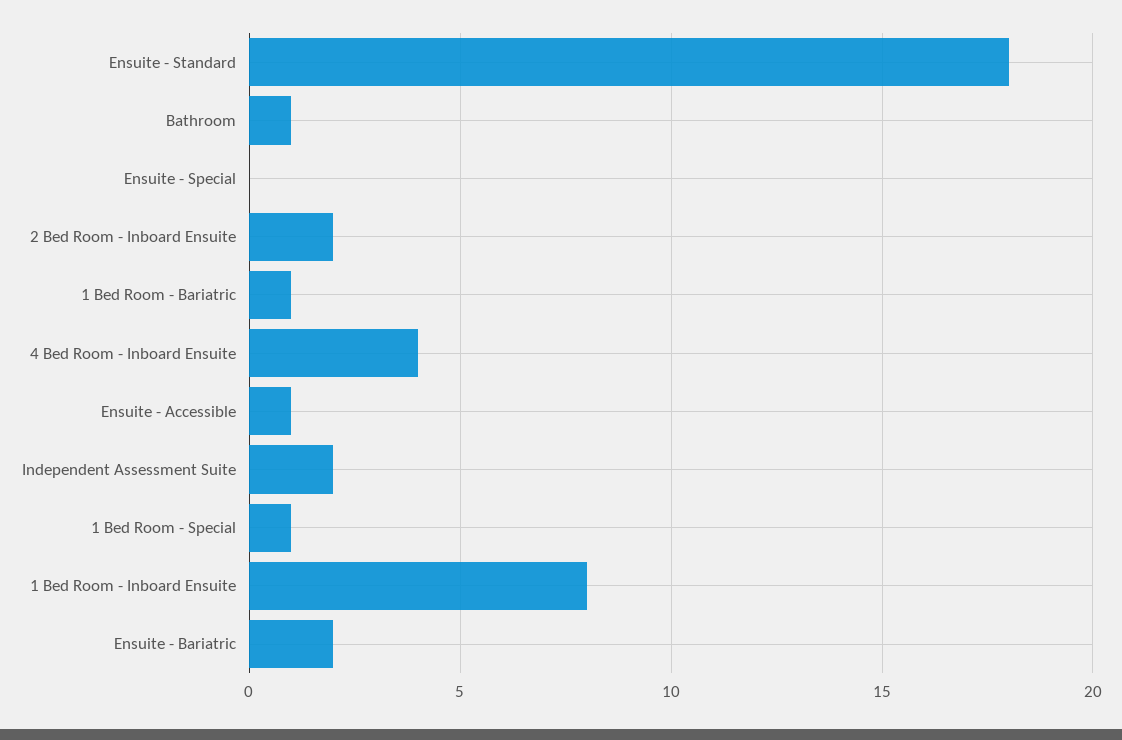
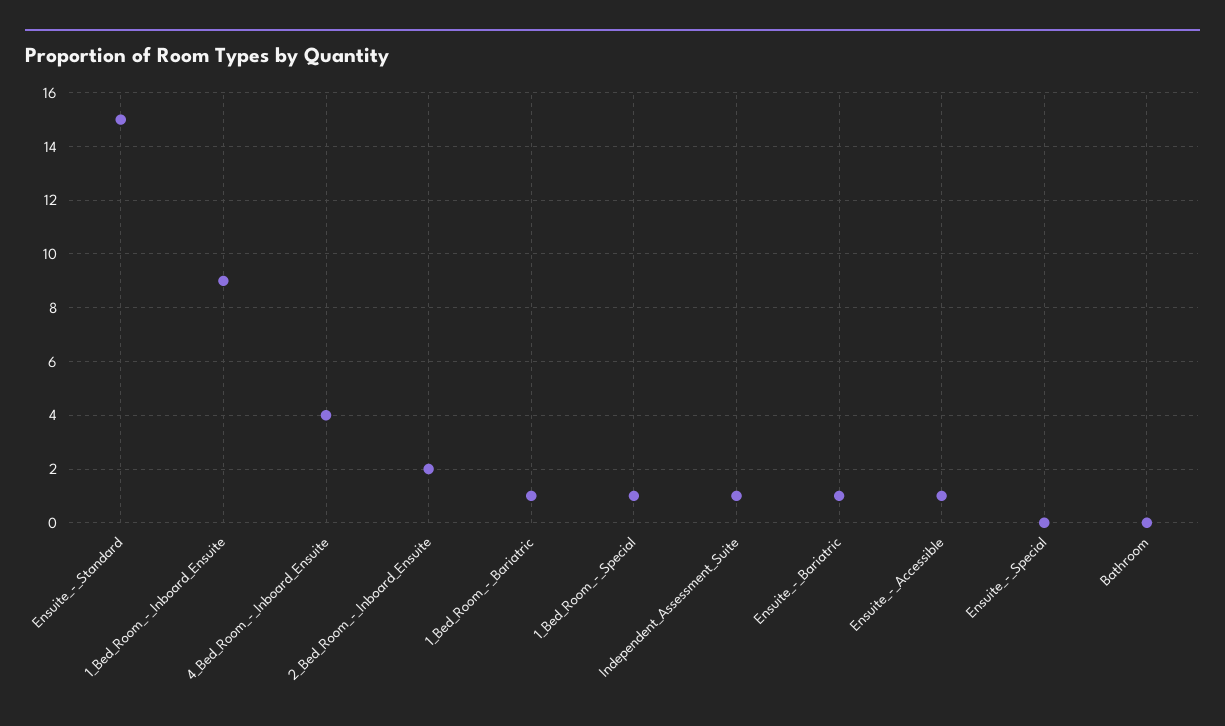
  {
-   "Ensuite - Standard": 18,
+   "Ensuite - Standard": 15,
-   "Bathroom": 1,
+   "Bathroom": 0,
    "Ensuite - Special": 0,
    "2 Bed Room - Inboard Ensuite": 2,
    "1 Bed Room - Bariatric": 1,
    "4 Bed Room - Inboard Ensuite": 4,
    "Ensuite - Accessible": 1,
-   "Independent Assessment Suite": 2,
+   "Independent Assessment Suite": 1,
    "1 Bed Room - Special": 1,
-   "1 Bed Room - Inboard Ensuite": 8,
+   "1 Bed Room - Inboard Ensuite": 9,
-   "Ensuite - Bariatric": 2
+   "Ensuite - Bariatric": 1
  }

